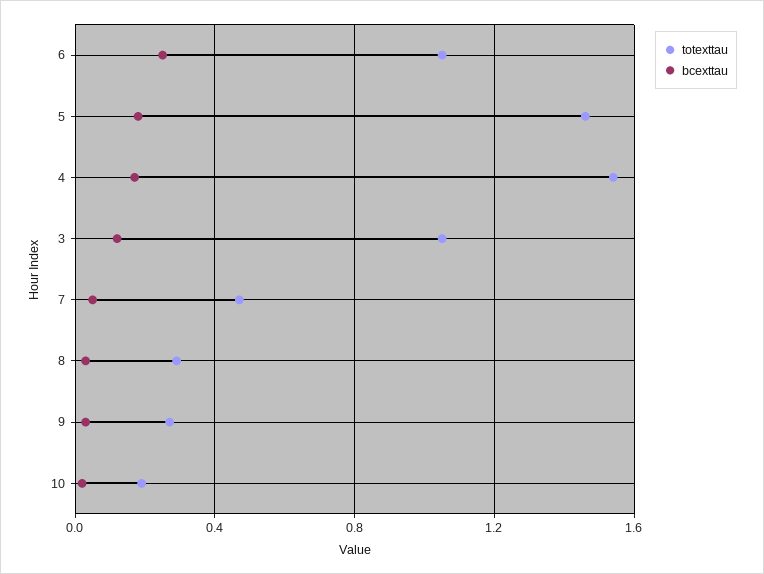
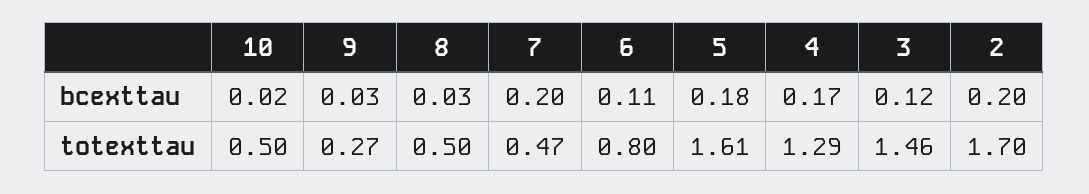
  {
    "totexttau": {
-     "6": 1.05,
+     "6": 0.8,
-     "5": 1.45,
+     "5": 1.61,
-     "4": 1.55,
+     "4": 1.29,
-     "3": 1.05,
+     "3": 1.46,
      "7": 0.47,
-     "8": 0.3,
+     "8": 0.5,
      "9": 0.27,
-     "10": 0.2
+     "10": 0.5,
+     "2": 1.7
    },
    "bcexttau": {
-     "6": 0.25,
+     "6": 0.11,
      "5": 0.18,
      "4": 0.17,
      "3": 0.12,
-     "7": 0.05,
+     "7": 0.2,
      "8": 0.03,
      "9": 0.03,
-     "10": 0.02
+     "10": 0.02,
+     "2": 0.2
    }
  }

